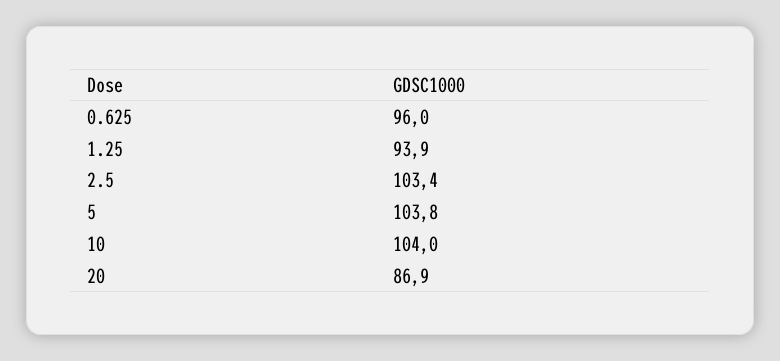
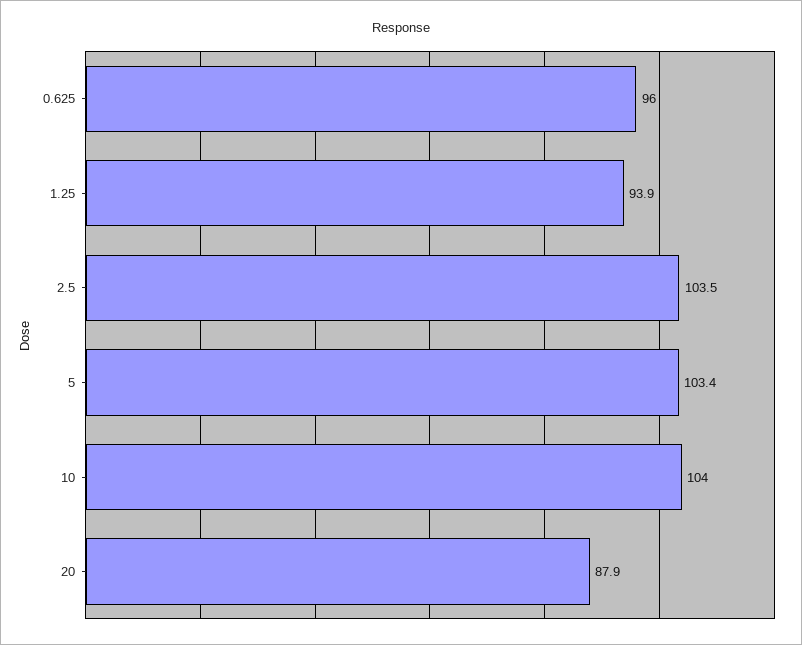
  {
    "0.625": 96,
    "1.25": 93.9,
-   "2.5": 103.4,
+   "2.5": 103.5,
-   "5": 103.8,
+   "5": 103.4,
    "10": 104,
-   "20": 86.9
+   "20": 87.9
  }

